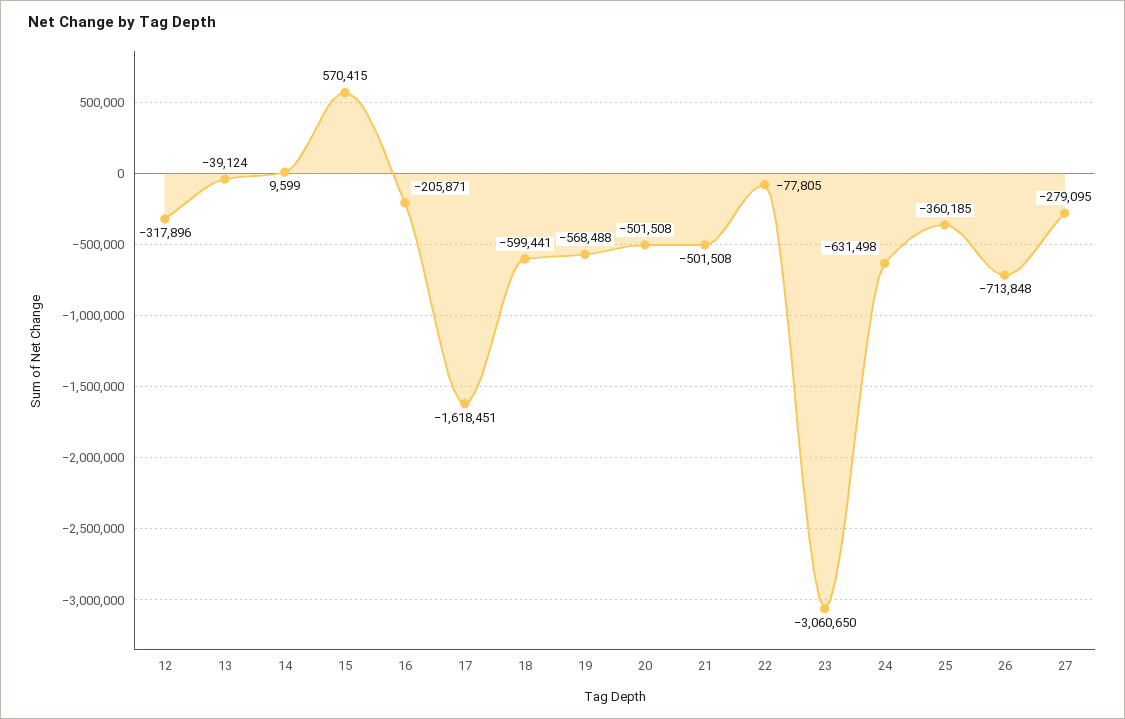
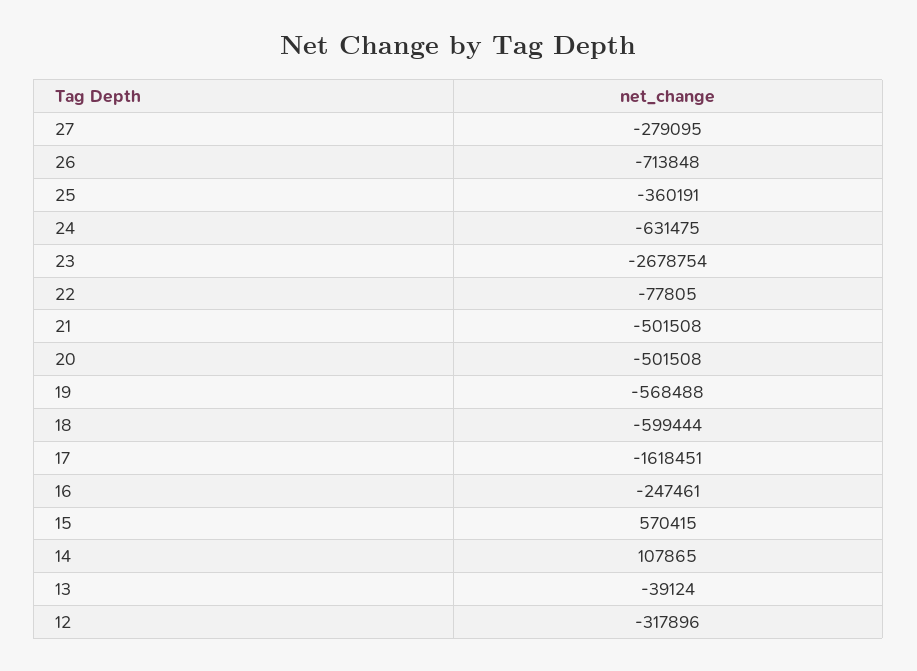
  {
    "12": -317896,
    "13": -39124,
-   "14": 9599,
+   "14": 107865,
    "15": 570415,
-   "16": -205871,
+   "16": -247461,
    "17": -1618451,
-   "18": -599441,
+   "18": -599444,
    "19": -568488,
    "20": -501508,
    "21": -501508,
    "22": -77805,
-   "23": -3060650,
+   "23": -2678754,
-   "24": -631498,
+   "24": -631475,
-   "25": -360185,
+   "25": -360191,
    "26": -713848,
    "27": -279095
  }

